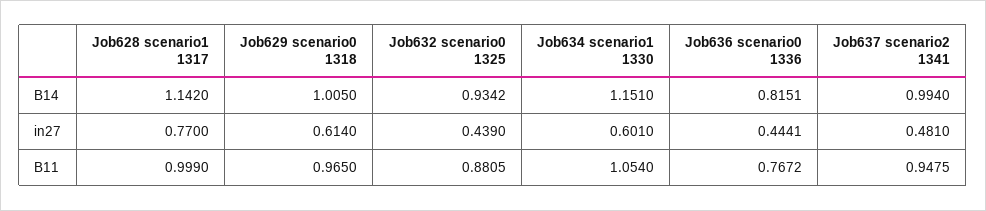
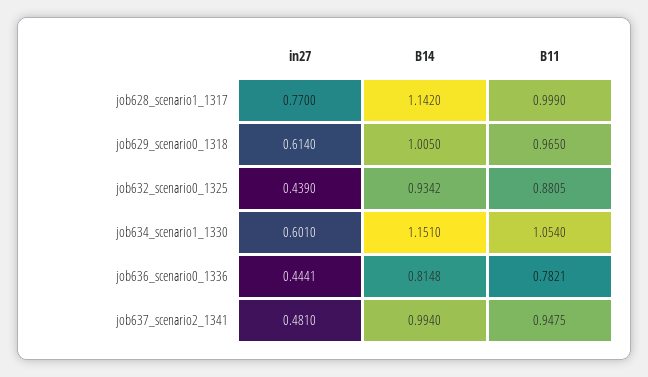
  {
    "Job628 scenario1 1317": {
      "B14": 1.142,
      "in27": 0.77,
      "B11": 0.999
    },
    "Job629 scenario0 1318": {
      "B14": 1.005,
      "in27": 0.614,
      "B11": 0.965
    },
    "Job632 scenario0 1325": {
      "B14": 0.9342,
      "in27": 0.439,
      "B11": 0.8805
    },
    "Job634 scenario1 1330": {
      "B14": 1.151,
      "in27": 0.601,
      "B11": 1.054
    },
    "Job636 scenario0 1336": {
-     "B14": 0.8151,
+     "B14": 0.8148,
      "in27": 0.4441,
-     "B11": 0.7672
+     "B11": 0.7821
    },
    "Job637 scenario2 1341": {
      "B14": 0.994,
      "in27": 0.481,
      "B11": 0.9475
    }
  }

